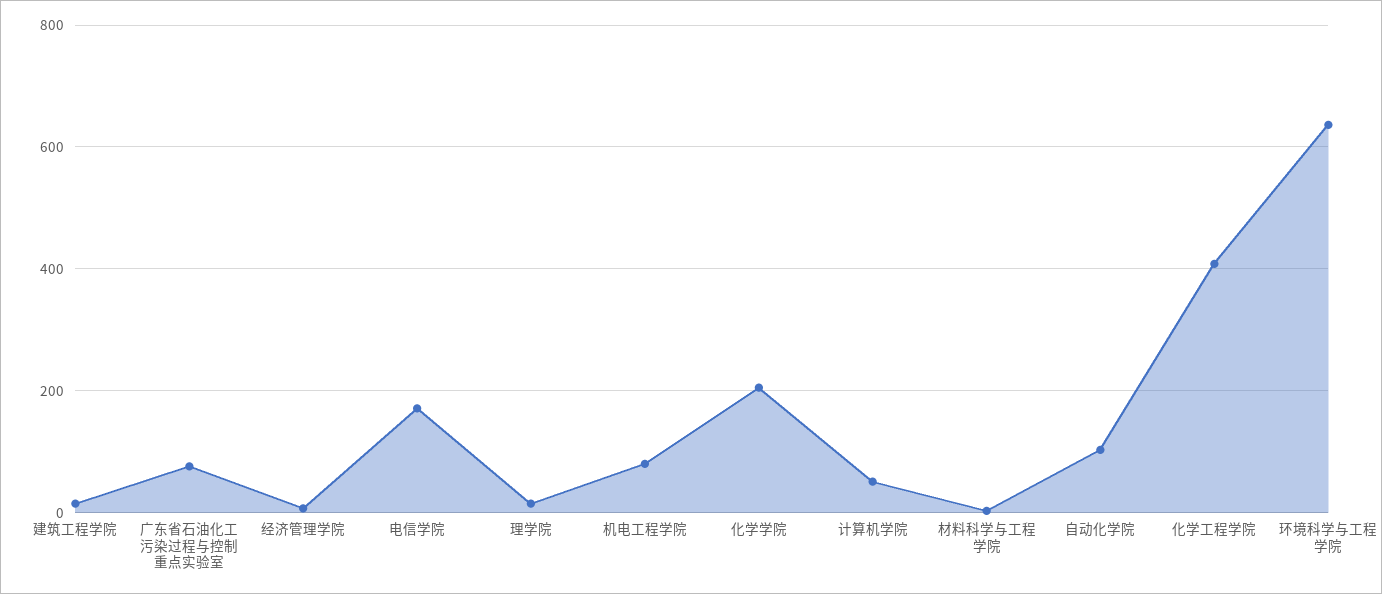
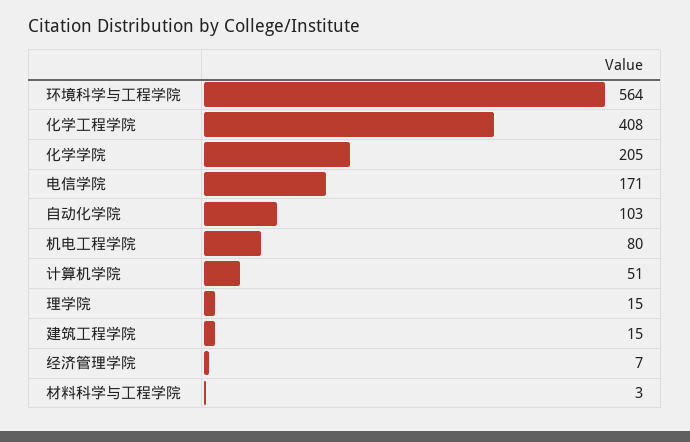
  {
    "建筑工程学院": 15,
-   "广东省石油化工污染过程与控制重点实验室": 80,
    "经济管理学院": 7,
    "电信学院": 171,
    "理学院": 15,
    "机电工程学院": 80,
    "化学学院": 205,
    "计算机学院": 51,
    "材料科学与工程学院": 3,
    "自动化学院": 103,
    "化学工程学院": 408,
-   "环境科学与工程学院": 640
+   "环境科学与工程学院": 564
  }

